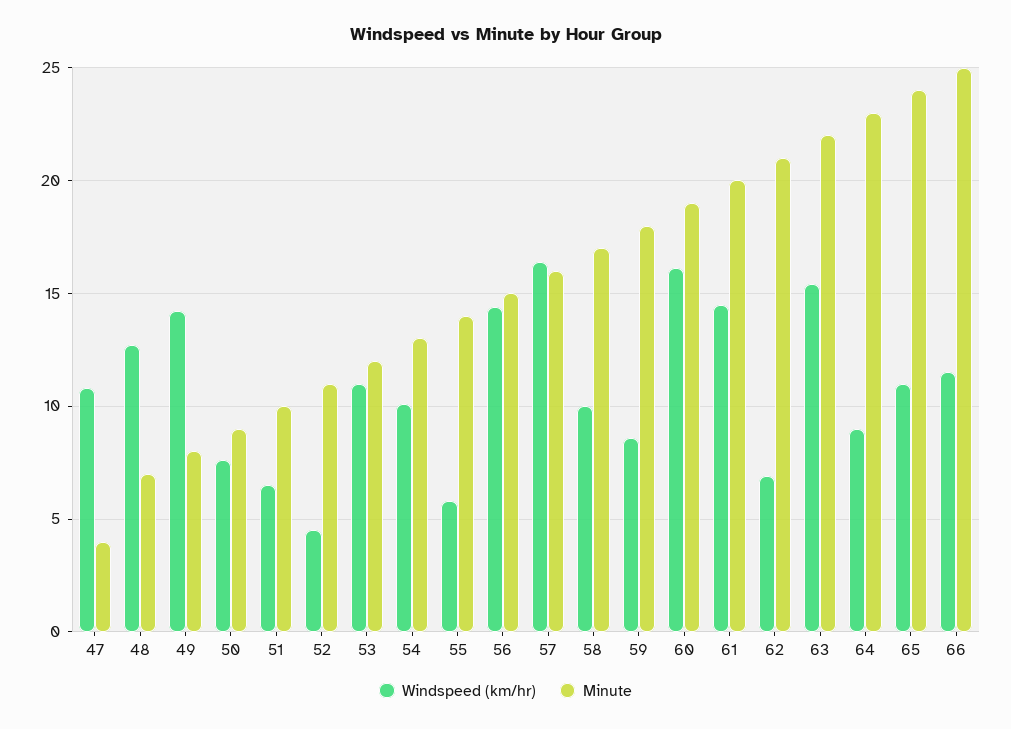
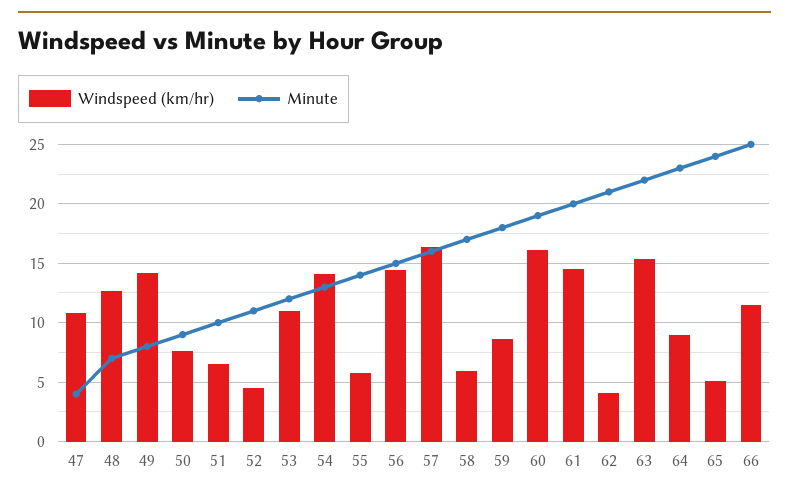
  {
    "Windspeed (km/hr)": {
      "47": 11,
      "48": 12.5,
      "49": 14,
      "50": 7.5,
      "51": 6.5,
      "52": 4.5,
      "53": 11,
-     "54": 10,
+     "54": 14,
      "55": 6,
      "56": 14.5,
      "57": 16.5,
-     "58": 10,
+     "58": 6,
      "59": 8.5,
      "60": 16,
      "61": 14.5,
-     "62": 7,
+     "62": 4,
      "63": 15.5,
      "64": 9,
-     "65": 11,
+     "65": 5,
      "66": 11.5
    },
    "Minute": {
      "47": 4,
      "48": 7,
      "49": 8,
      "50": 9,
      "51": 10,
      "52": 11,
      "53": 12,
      "54": 13,
      "55": 14,
      "56": 15,
      "57": 16,
      "58": 17,
      "59": 18,
      "60": 19,
      "61": 20,
      "62": 21,
      "63": 22,
      "64": 23,
      "65": 24,
      "66": 25
    }
  }

